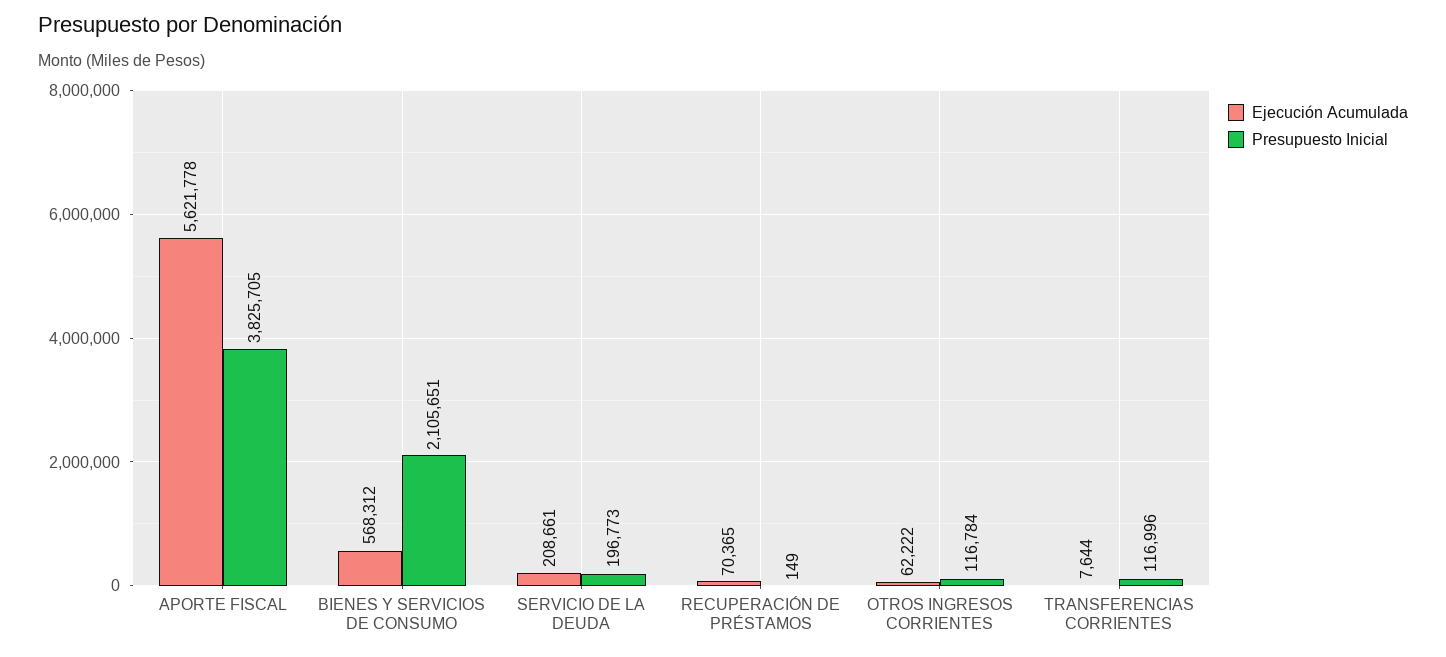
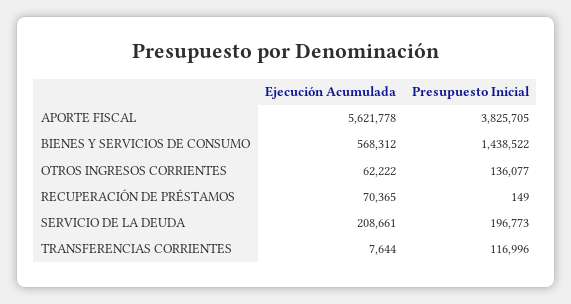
  {
    "Ejecución Acumulada": {
      "APORTE FISCAL": 5621778,
      "BIENES Y SERVICIOS DE CONSUMO": 568312,
      "SERVICIO DE LA DEUDA": 208661,
      "RECUPERACIÓN DE PRÉSTAMOS": 70365,
      "OTROS INGRESOS CORRIENTES": 62222,
      "TRANSFERENCIAS CORRIENTES": 7644
    },
    "Presupuesto Inicial": {
      "APORTE FISCAL": 3825705,
-     "BIENES Y SERVICIOS DE CONSUMO": 2105651,
+     "BIENES Y SERVICIOS DE CONSUMO": 1438522,
      "SERVICIO DE LA DEUDA": 196773,
      "RECUPERACIÓN DE PRÉSTAMOS": 149,
-     "OTROS INGRESOS CORRIENTES": 116784,
+     "OTROS INGRESOS CORRIENTES": 136077,
      "TRANSFERENCIAS CORRIENTES": 116996
    }
  }

